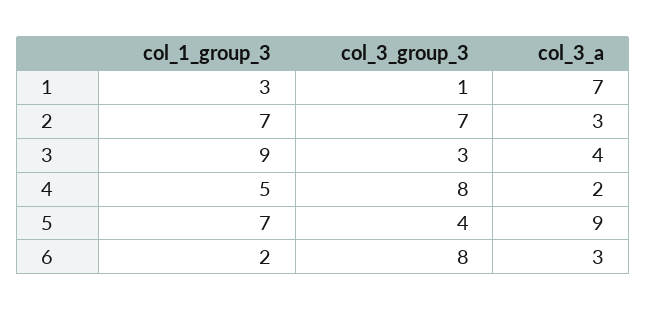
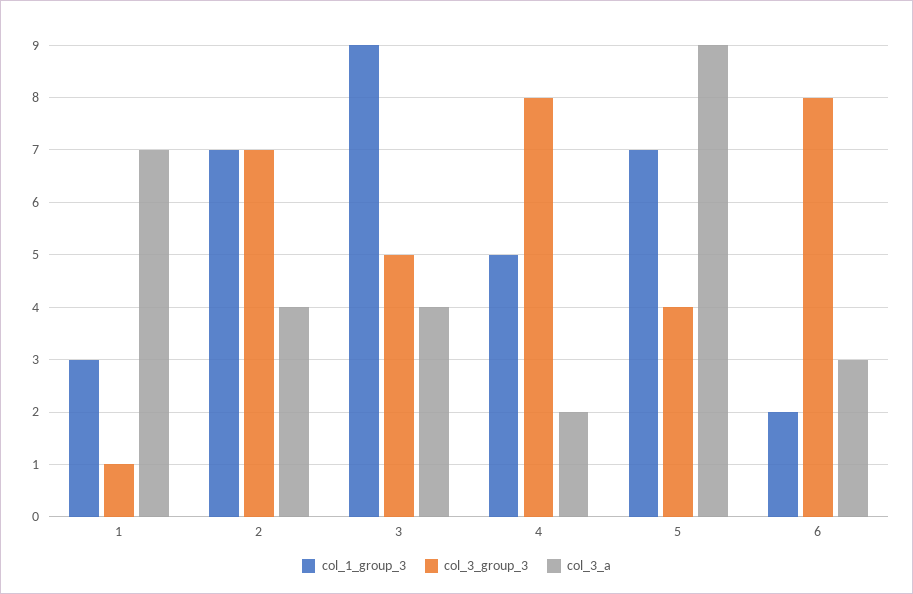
  {
    "col_1_group_3": {
      "1": 3,
      "2": 7,
      "3": 9,
      "4": 5,
      "5": 7,
      "6": 2
    },
    "col_3_group_3": {
      "1": 1,
      "2": 7,
-     "3": 3,
+     "3": 5,
      "4": 8,
      "5": 4,
      "6": 8
    },
    "col_3_a": {
      "1": 7,
-     "2": 3,
+     "2": 4,
      "3": 4,
      "4": 2,
      "5": 9,
      "6": 3
    }
  }

